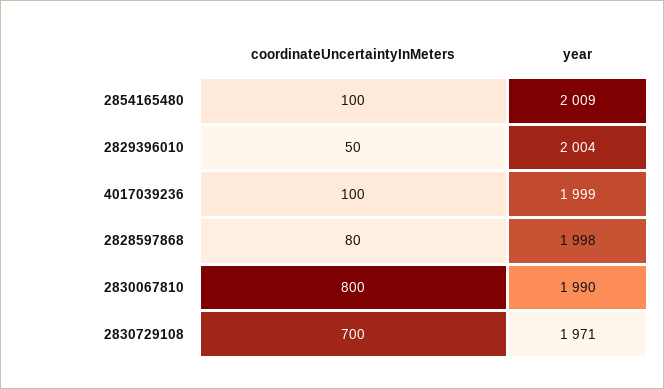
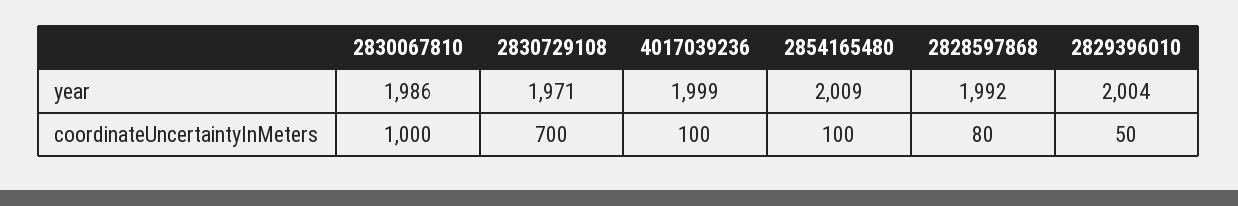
  {
    "coordinateUncertaintyInMeters": {
      "2854165480": 100,
      "2829396010": 50,
      "4017039236": 100,
      "2828597868": 80,
-     "2830067810": 800,
+     "2830067810": 1000,
      "2830729108": 700
    },
    "year": {
      "2854165480": 2009,
      "2829396010": 2004,
      "4017039236": 1999,
-     "2828597868": 1998,
+     "2828597868": 1992,
-     "2830067810": 1990,
+     "2830067810": 1986,
      "2830729108": 1971
    }
  }

